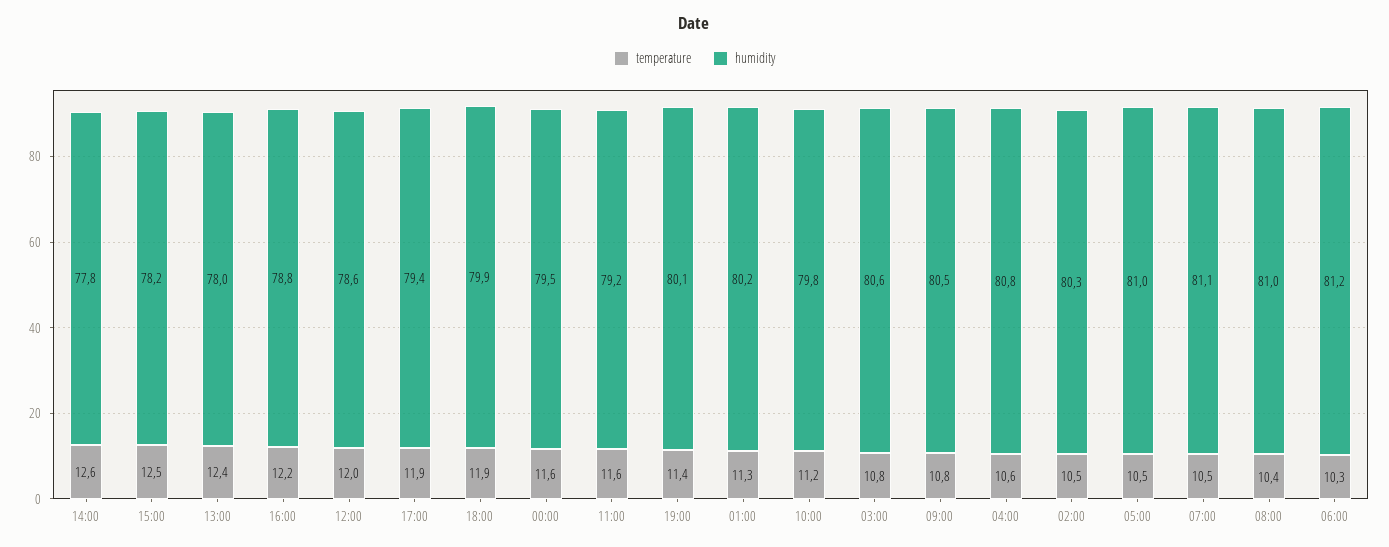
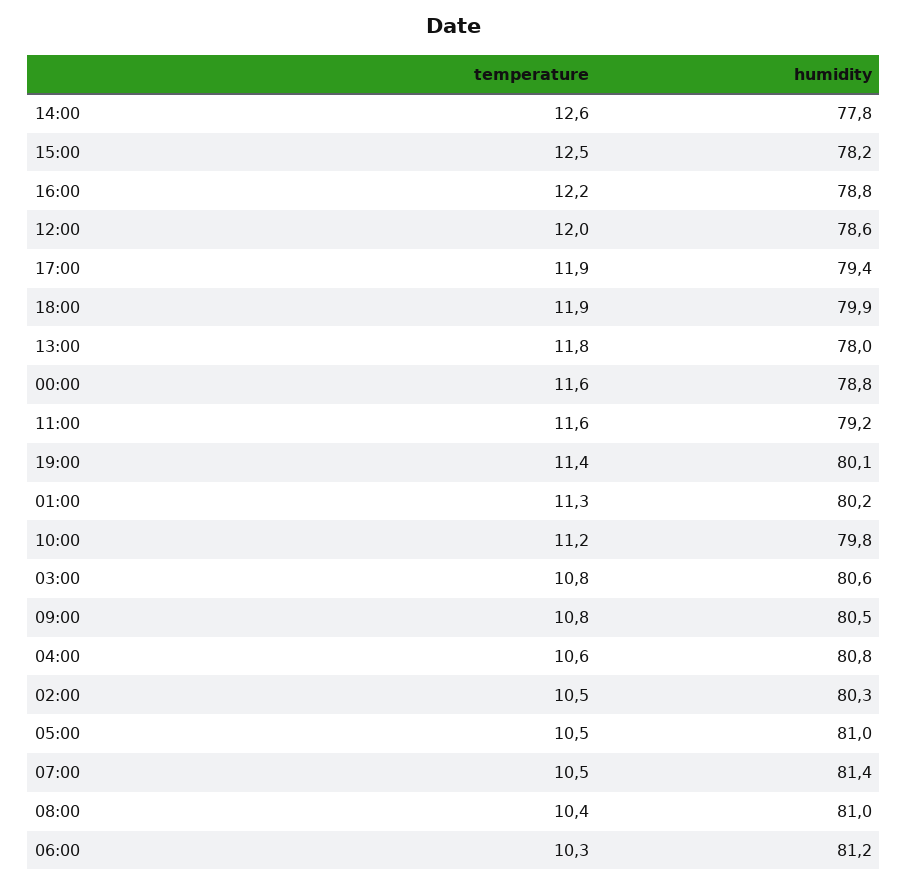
  {
    "temperature": {
      "14:00": 12.6,
      "15:00": 12.5,
-     "13:00": 12.4,
+     "13:00": 11.8,
      "16:00": 12.2,
      "12:00": 12,
      "17:00": 11.9,
      "18:00": 11.9,
      "00:00": 11.6,
      "11:00": 11.6,
      "19:00": 11.4,
      "01:00": 11.3,
      "10:00": 11.2,
      "03:00": 10.8,
      "09:00": 10.8,
      "04:00": 10.6,
      "02:00": 10.5,
      "05:00": 10.5,
      "07:00": 10.5,
      "08:00": 10.4,
      "06:00": 10.3
    },
    "humidity": {
      "14:00": 77.8,
      "15:00": 78.2,
      "13:00": 78,
      "16:00": 78.8,
      "12:00": 78.6,
      "17:00": 79.4,
      "18:00": 79.9,
-     "00:00": 79.5,
+     "00:00": 78.8,
      "11:00": 79.2,
      "19:00": 80.1,
      "01:00": 80.2,
      "10:00": 79.8,
      "03:00": 80.6,
      "09:00": 80.5,
      "04:00": 80.8,
      "02:00": 80.3,
      "05:00": 81,
-     "07:00": 81.1,
+     "07:00": 81.4,
      "08:00": 81,
      "06:00": 81.2
    }
  }

